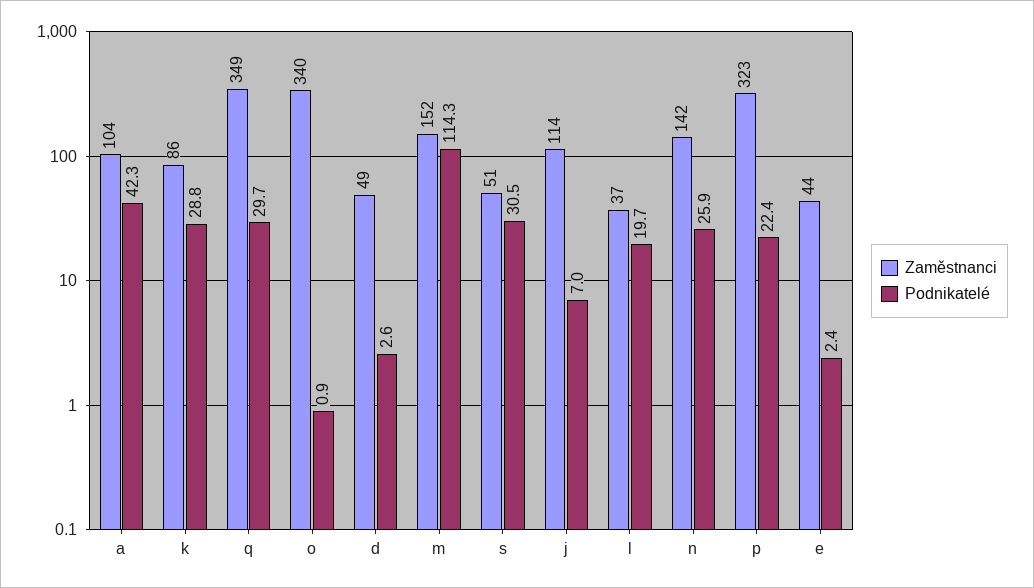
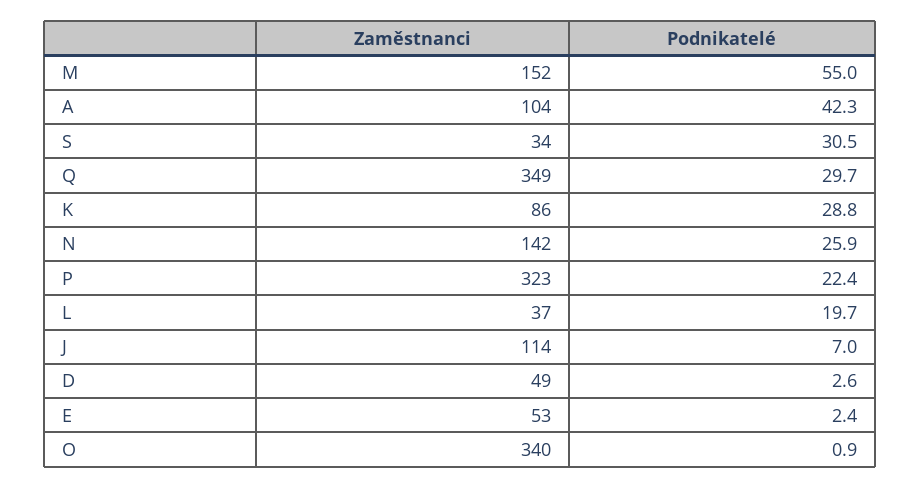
  {
    "Zaměstnanci": {
      "a": 104,
      "k": 86,
      "q": 349,
      "o": 340,
      "d": 49,
      "m": 152,
-     "s": 51,
+     "s": 34,
      "j": 114,
      "l": 37,
      "n": 142,
      "p": 323,
-     "e": 44
+     "e": 53
    },
    "Podnikatelé": {
      "a": 42.3,
      "k": 28.8,
      "q": 29.7,
      "o": 0.9,
      "d": 2.6,
-     "m": 114.3,
+     "m": 55,
      "s": 30.5,
      "j": 7,
      "l": 19.7,
      "n": 25.9,
      "p": 22.4,
      "e": 2.4
    }
  }

